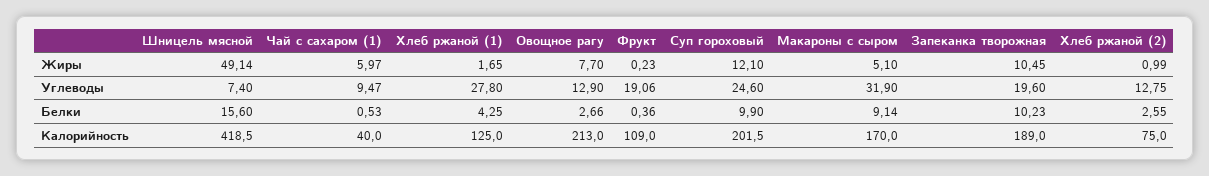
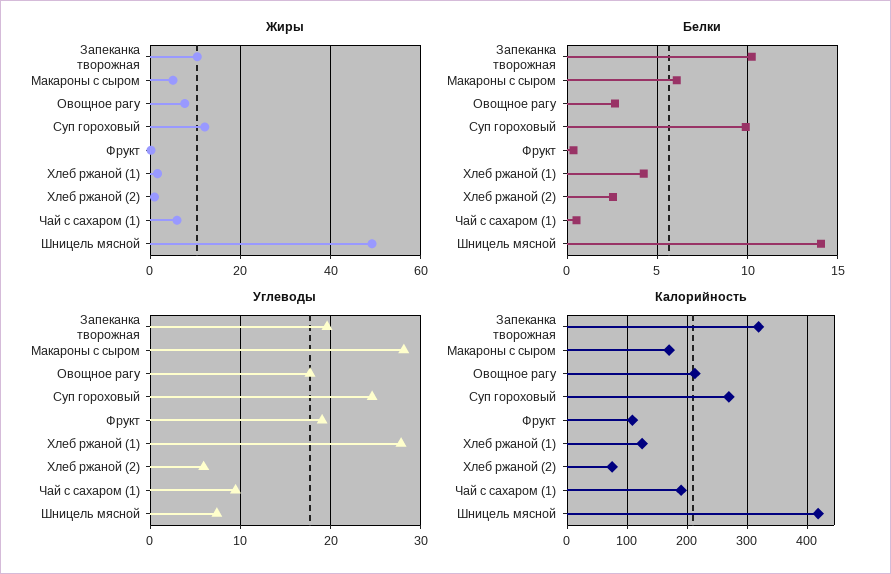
  {
    "Жиры": {
      "Шницель мясной": 49.14,
      "Чай с сахаром (1)": 5.97,
      "Хлеб ржаной (1)": 1.65,
      "Овощное рагу": 7.7,
      "Фрукт": 0.23,
      "Суп гороховый": 12.1,
      "Макароны с сыром": 5.1,
      "Запеканка творожная": 10.45,
      "Хлеб ржаной (2)": 0.99
    },
    "Углеводы": {
      "Шницель мясной": 7.4,
      "Чай с сахаром (1)": 9.47,
      "Хлеб ржаной (1)": 27.8,
-     "Овощное рагу": 12.9,
+     "Овощное рагу": 18,
      "Фрукт": 19.06,
      "Суп гороховый": 24.6,
-     "Макароны с сыром": 31.9,
+     "Макароны с сыром": 28,
      "Запеканка творожная": 19.6,
-     "Хлеб ржаной (2)": 12.75
+     "Хлеб ржаной (2)": 6
    },
    "Белки": {
-     "Шницель мясной": 15.6,
+     "Шницель мясной": 14,
      "Чай с сахаром (1)": 0.53,
      "Хлеб ржаной (1)": 4.25,
      "Овощное рагу": 2.66,
      "Фрукт": 0.36,
      "Суп гороховый": 9.9,
-     "Макароны с сыром": 9.14,
+     "Макароны с сыром": 6,
      "Запеканка творожная": 10.23,
      "Хлеб ржаной (2)": 2.55
    },
    "Калорийность": {
      "Шницель мясной": 418.5,
-     "Чай с сахаром (1)": 40,
+     "Чай с сахаром (1)": 190,
      "Хлеб ржаной (1)": 125,
      "Овощное рагу": 213,
      "Фрукт": 109,
-     "Суп гороховый": 201.5,
+     "Суп гороховый": 270,
      "Макароны с сыром": 170,
-     "Запеканка творожная": 189,
+     "Запеканка творожная": 320,
      "Хлеб ржаной (2)": 75
    }
  }

